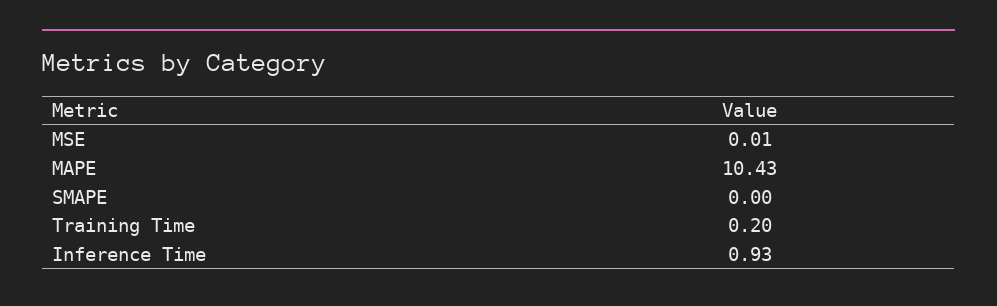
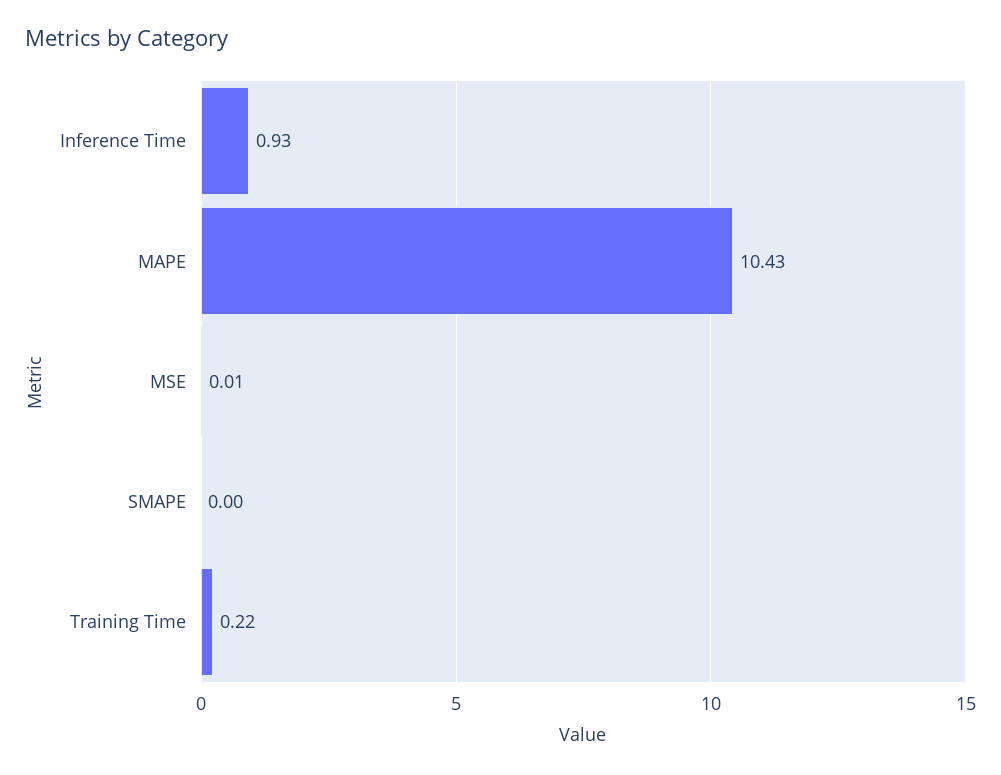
  {
    "MSE": 0.01,
    "MAPE": 10.43,
    "SMAPE": 0,
-   "Training Time": 0.2,
+   "Training Time": 0.22,
    "Inference Time": 0.93
  }

